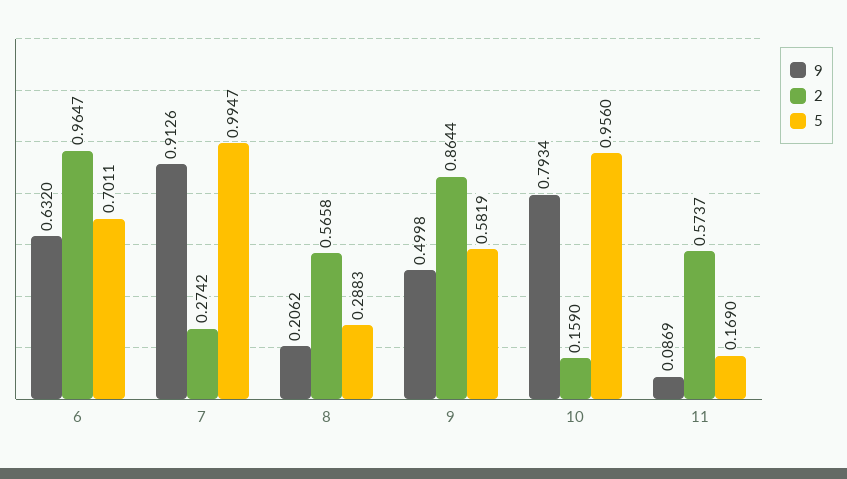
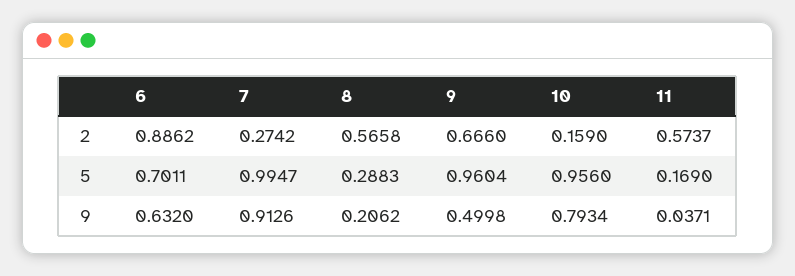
  {
    "9": {
      "6": 0.632,
      "7": 0.9126,
      "8": 0.2062,
      "9": 0.4998,
      "10": 0.7934,
-     "11": 0.0869
+     "11": 0.0371
    },
    "2": {
-     "6": 0.9647,
+     "6": 0.8862,
      "7": 0.2742,
      "8": 0.5658,
-     "9": 0.8644,
+     "9": 0.666,
      "10": 0.159,
      "11": 0.5737
    },
    "5": {
      "6": 0.7011,
      "7": 0.9947,
      "8": 0.2883,
-     "9": 0.5819,
+     "9": 0.9604,
      "10": 0.956,
      "11": 0.169
    }
  }

